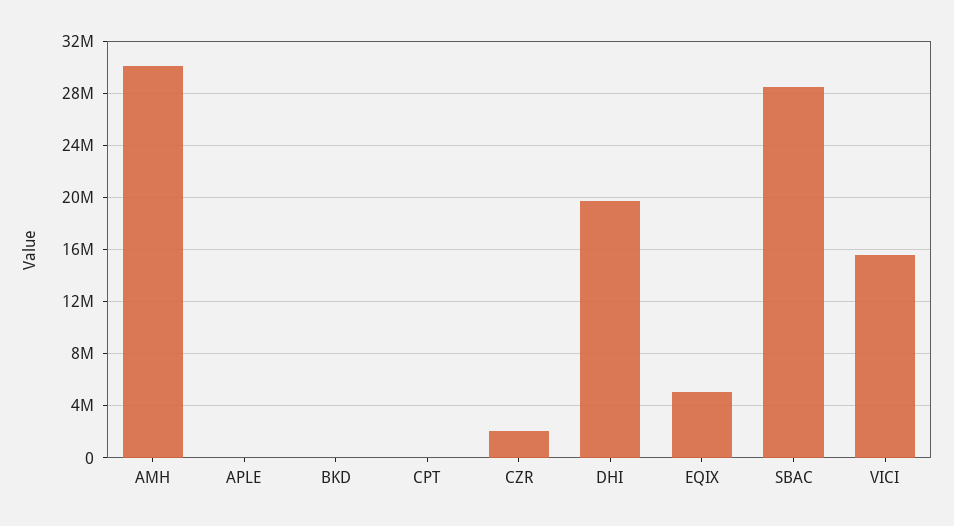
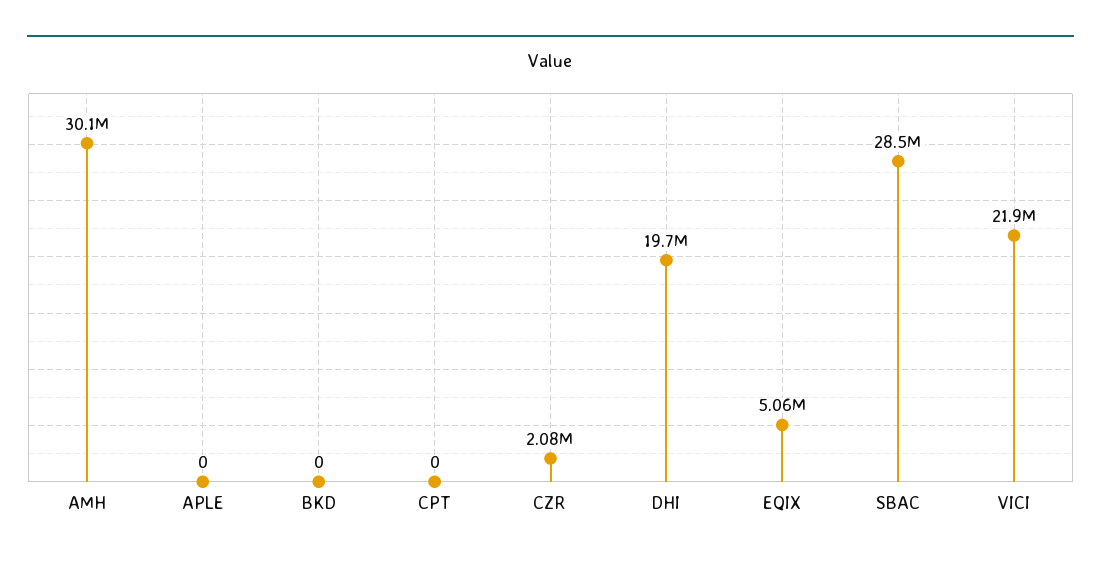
  {
    "AMH": 30100000,
    "APLE": 0,
    "BKD": 0,
    "CPT": 0,
    "CZR": 2080000,
    "DHI": 19700000,
    "EQIX": 5060000,
    "SBAC": 28500000,
-   "VICI": 15500000
+   "VICI": 21900000
  }

